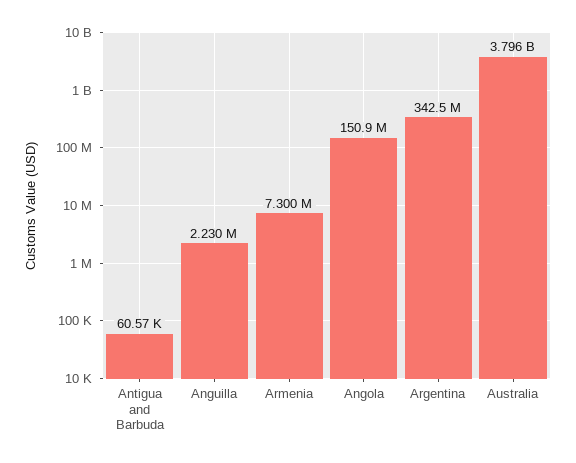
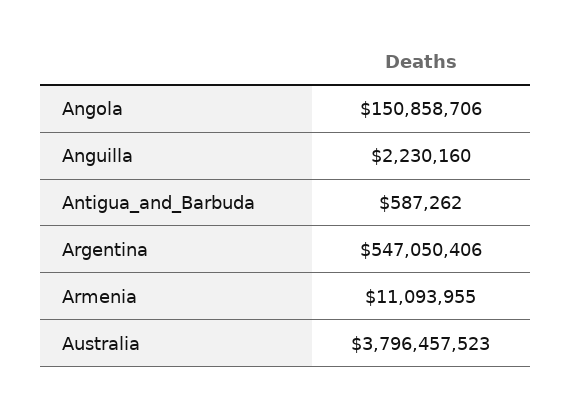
  {
-   "Antigua and Barbuda": 60570,
+   "Antigua and Barbuda": 587262,
    "Anguilla": 2230160,
-   "Armenia": 7300000,
+   "Armenia": 11093955,
    "Angola": 150858706,
-   "Argentina": 342500000,
+   "Argentina": 547050406,
    "Australia": 3796457523
  }

